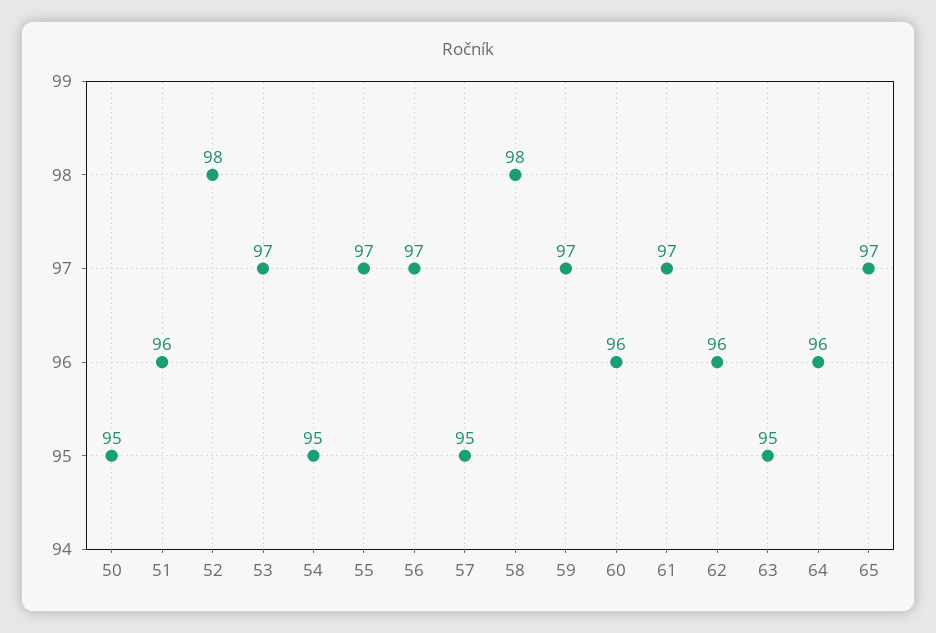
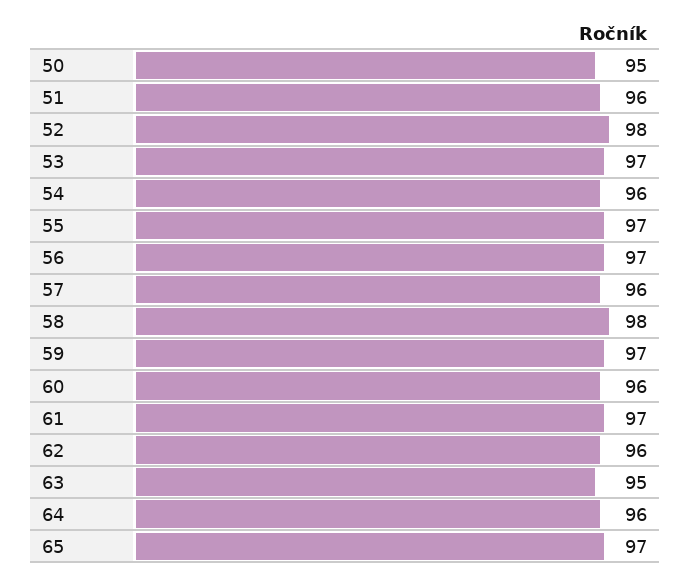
  {
    "50": 95,
    "51": 96,
    "52": 98,
    "53": 97,
-   "54": 95,
+   "54": 96,
    "55": 97,
    "56": 97,
-   "57": 95,
+   "57": 96,
    "58": 98,
    "59": 97,
    "60": 96,
    "61": 97,
    "62": 96,
    "63": 95,
    "64": 96,
    "65": 97
  }

